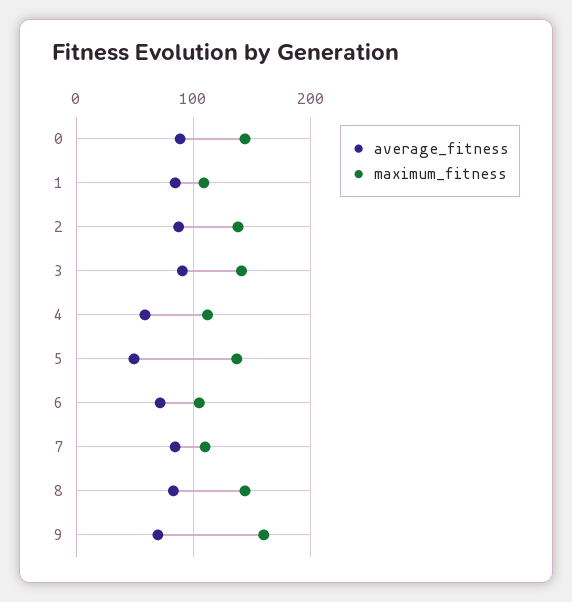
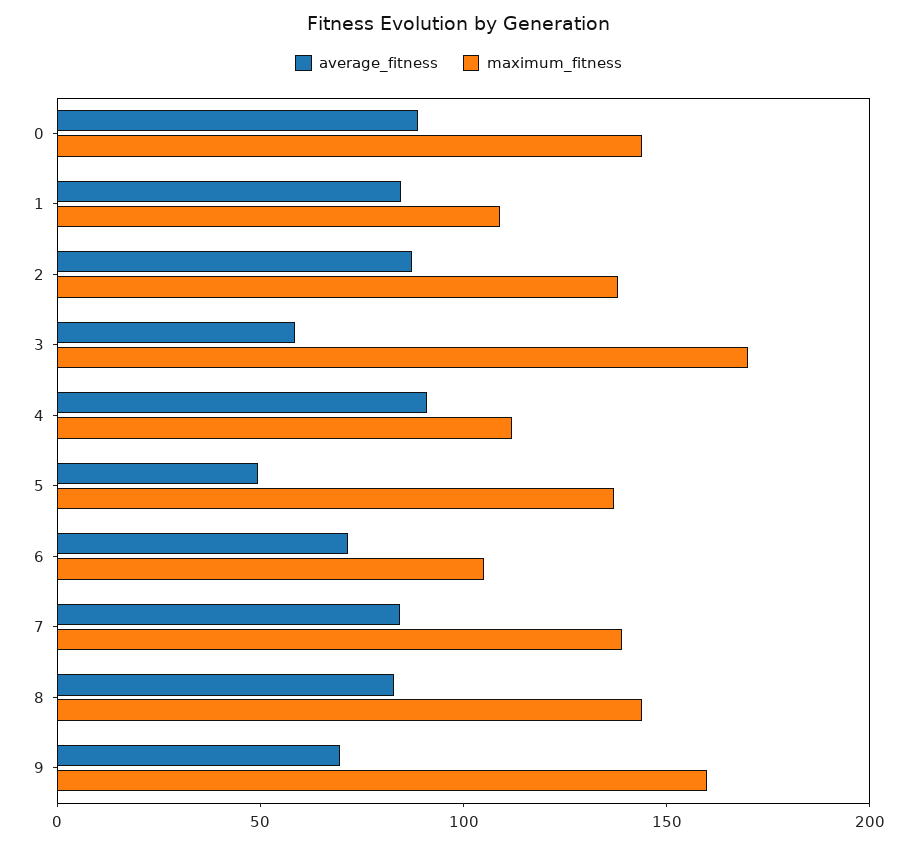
  {
    "average_fitness": {
      "0": 90,
      "1": 80,
      "2": 90,
-     "3": 90,
+     "3": 60,
-     "4": 60,
+     "4": 90,
      "5": 50,
      "6": 70,
      "7": 80,
      "8": 80,
      "9": 70
    },
    "maximum_fitness": {
      "0": 140,
      "1": 110,
      "2": 140,
-     "3": 140,
+     "3": 170,
      "4": 110,
      "5": 140,
      "6": 110,
-     "7": 110,
+     "7": 140,
      "8": 140,
      "9": 160
    }
  }

